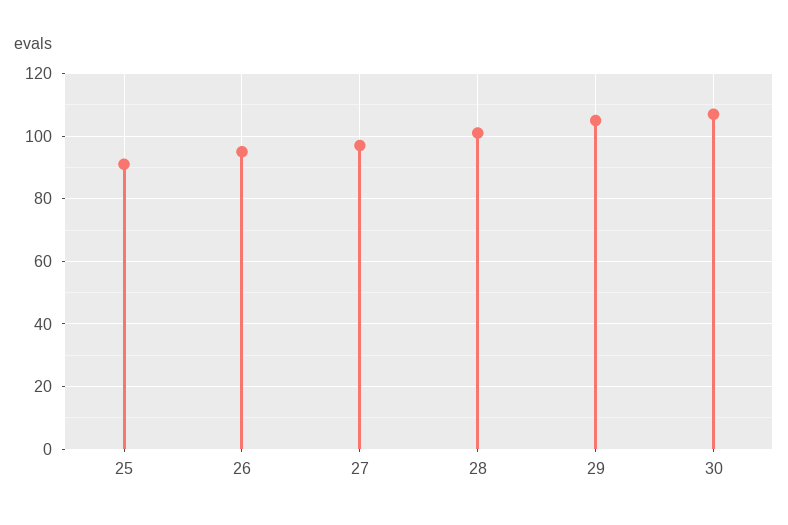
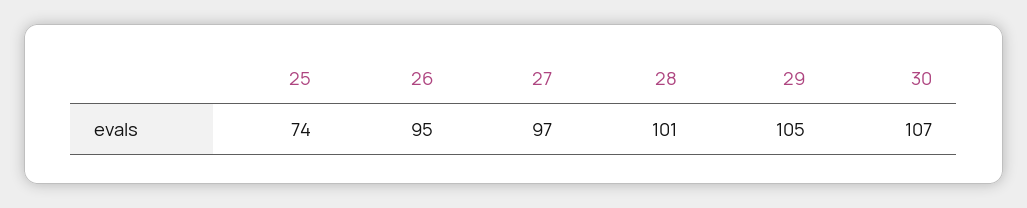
  {
-   "25": 90,
+   "25": 74,
    "26": 95,
    "27": 97,
    "28": 101,
    "29": 105,
    "30": 107
  }

